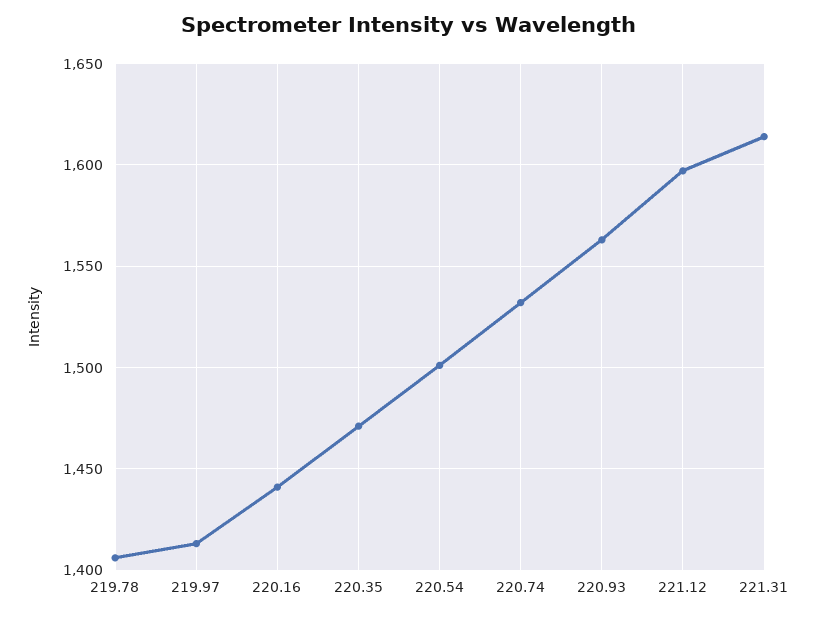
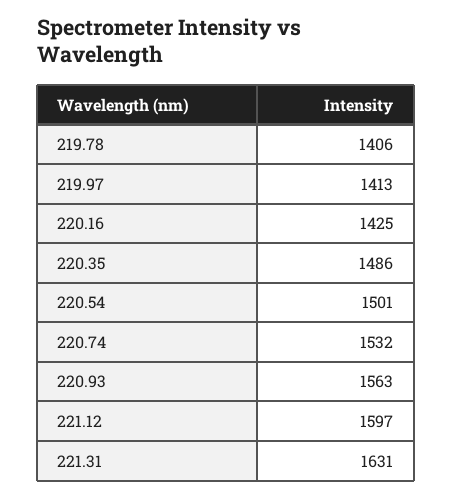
  {
    "219.78": 1406,
    "219.97": 1413,
-   "220.16": 1440,
+   "220.16": 1425,
-   "220.35": 1470,
+   "220.35": 1486,
    "220.54": 1501,
    "220.74": 1532,
    "220.93": 1563,
    "221.12": 1597,
-   "221.31": 1615
+   "221.31": 1631
  }

